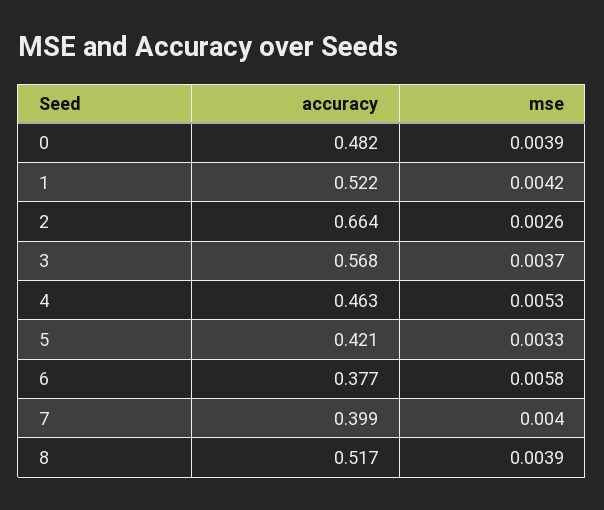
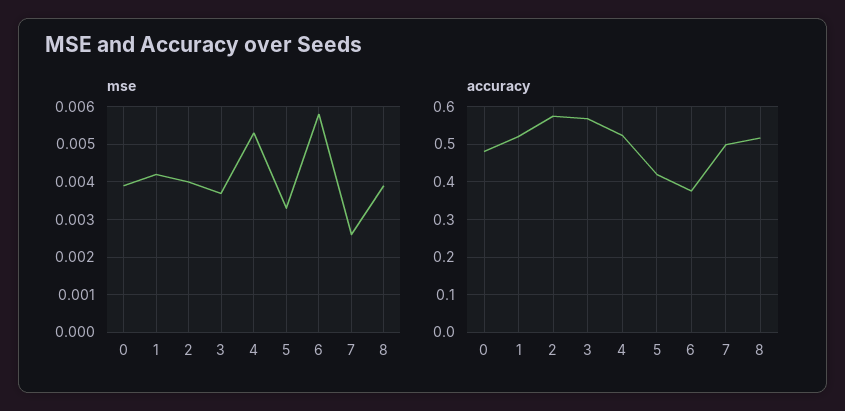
  {
    "accuracy": {
      "0": 0.482,
      "1": 0.522,
-     "2": 0.664,
+     "2": 0.58,
      "3": 0.568,
-     "4": 0.463,
+     "4": 0.52,
      "5": 0.421,
      "6": 0.377,
-     "7": 0.399,
+     "7": 0.5,
      "8": 0.517
    },
    "mse": {
      "0": 0.0039,
      "1": 0.0042,
-     "2": 0.0026,
+     "2": 0.004,
      "3": 0.0037,
      "4": 0.0053,
      "5": 0.0033,
      "6": 0.0058,
-     "7": 0.004,
+     "7": 0.0025,
      "8": 0.0039
    }
  }

